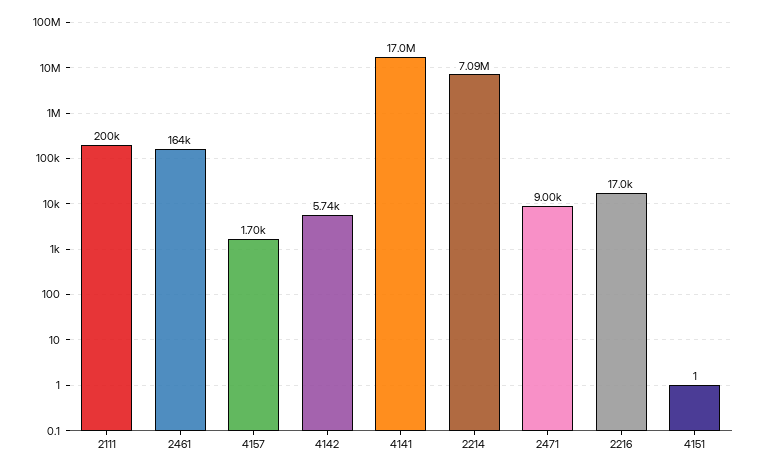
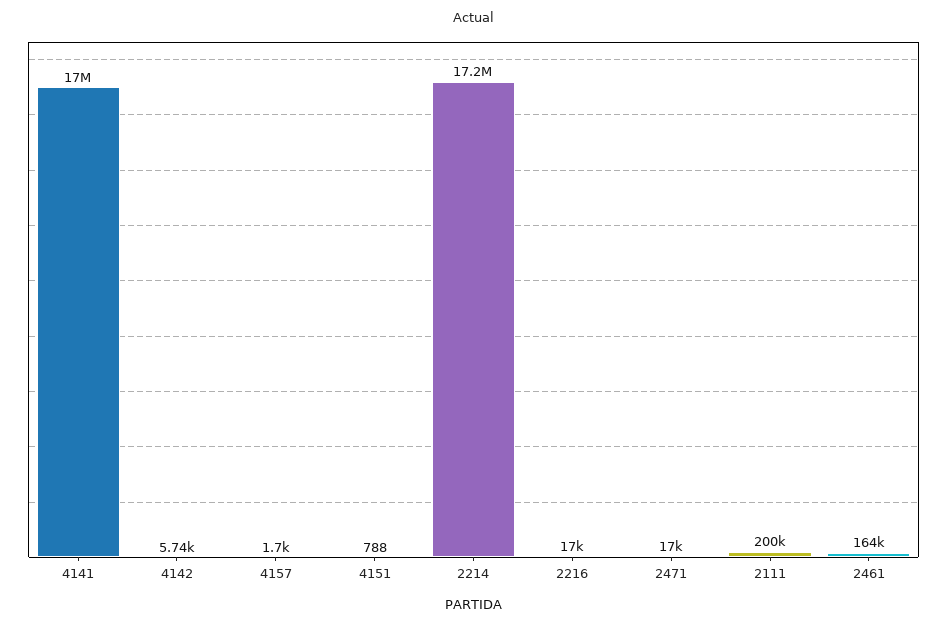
  {
    "2111": 200000,
    "2461": 164000,
    "4157": 1700,
    "4142": 5740,
    "4141": 17000000,
-   "2214": 7090000,
+   "2214": 17200000,
-   "2471": 9000,
+   "2471": 17000,
    "2216": 17000,
-   "4151": 1
+   "4151": 788
  }

